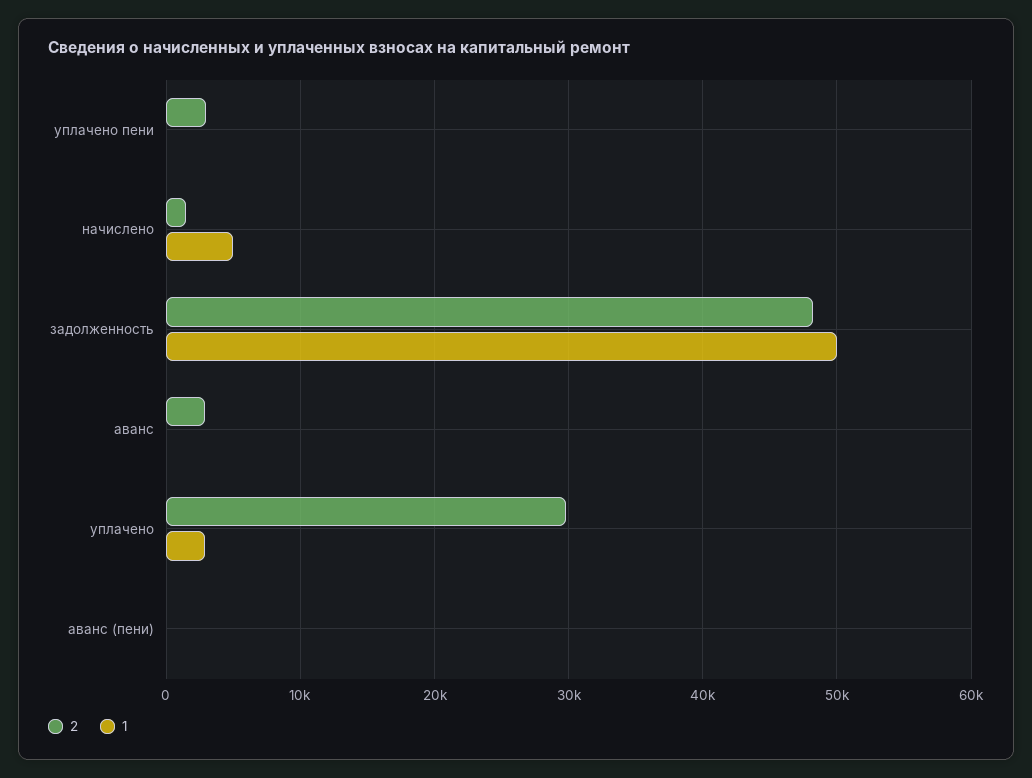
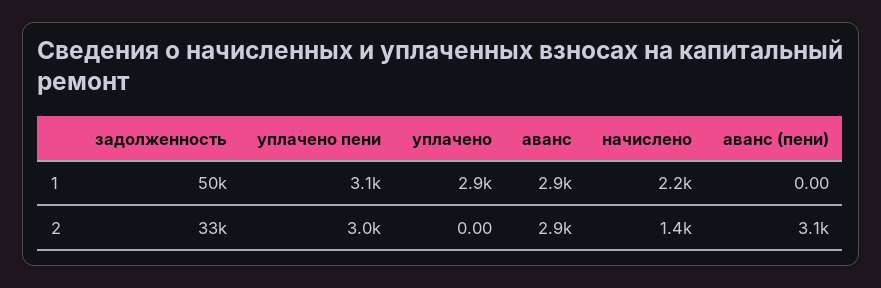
  {
    "2": {
      "уплачено пени": 3000,
      "начислено": 1400,
-     "задолженность": 48000,
+     "задолженность": 33000,
      "аванс": 2900,
-     "уплачено": 30000,
+     "уплачено": 0,
-     "аванс (пени)": 0
+     "аванс (пени)": 3100
    },
    "1": {
-     "уплачено пени": 0,
+     "уплачено пени": 3100,
-     "начислено": 5000,
+     "начислено": 2200,
      "задолженность": 50000,
-     "аванс": 0,
+     "аванс": 2900,
      "уплачено": 2900,
      "аванс (пени)": 0
    }
  }

